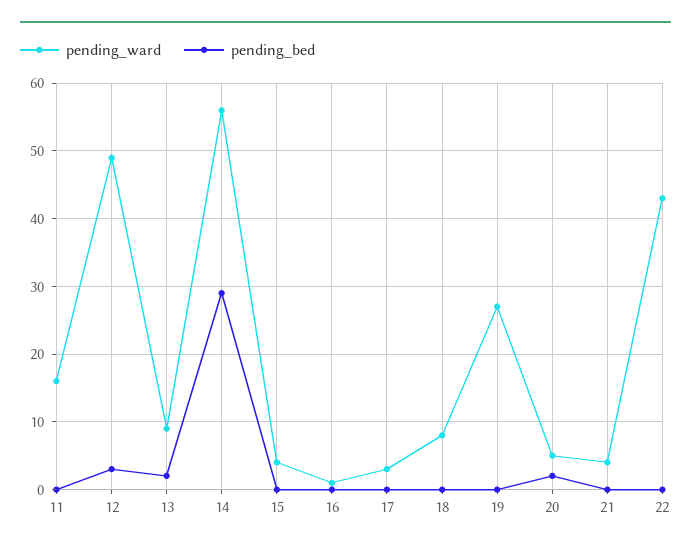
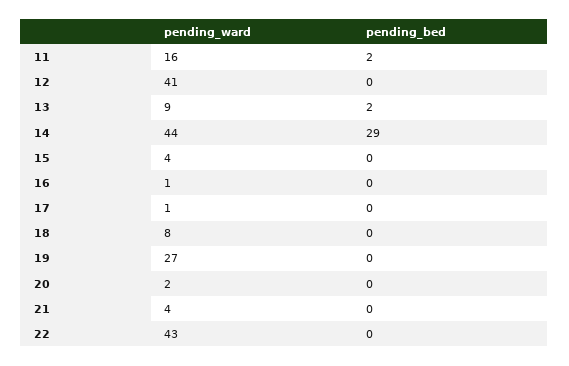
  {
    "pending_ward": {
      "11": 16,
-     "12": 49,
+     "12": 41,
      "13": 9,
-     "14": 56,
+     "14": 44,
      "15": 4,
      "16": 1,
-     "17": 3,
+     "17": 1,
      "18": 8,
      "19": 27,
-     "20": 5,
+     "20": 2,
      "21": 4,
      "22": 43
    },
    "pending_bed": {
-     "11": 0,
+     "11": 2,
-     "12": 3,
+     "12": 0,
      "13": 2,
      "14": 29,
      "15": 0,
      "16": 0,
      "17": 0,
      "18": 0,
      "19": 0,
-     "20": 2,
+     "20": 0,
      "21": 0,
      "22": 0
    }
  }

